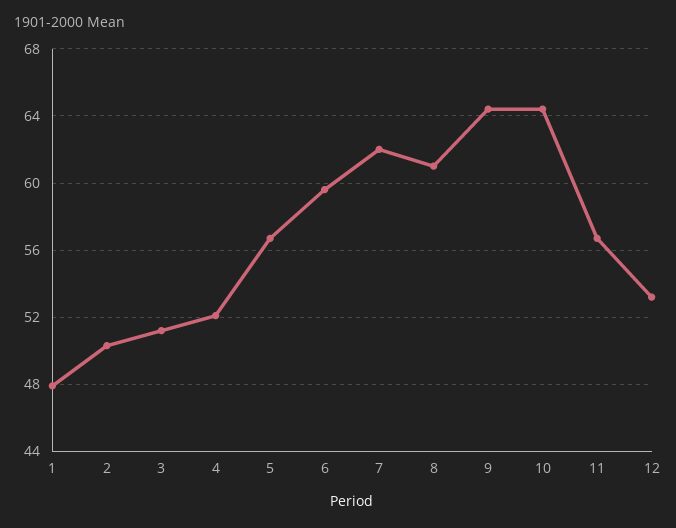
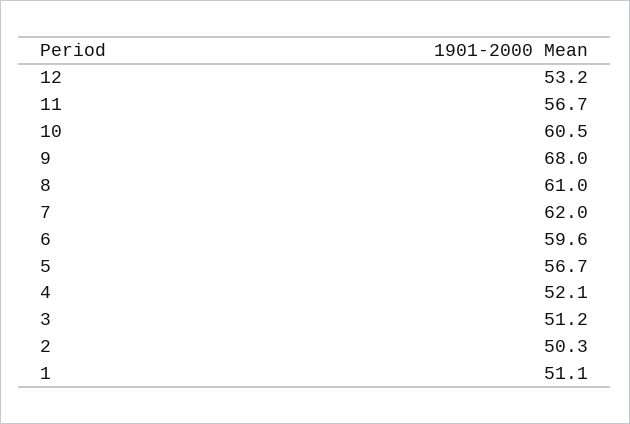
  {
-   "1": 48,
+   "1": 51.1,
    "2": 50.3,
    "3": 51.2,
    "4": 52.1,
    "5": 56.7,
    "6": 59.6,
    "7": 62,
    "8": 61,
-   "9": 64.5,
+   "9": 68,
-   "10": 64.5,
+   "10": 60.5,
    "11": 56.7,
    "12": 53.2
  }

